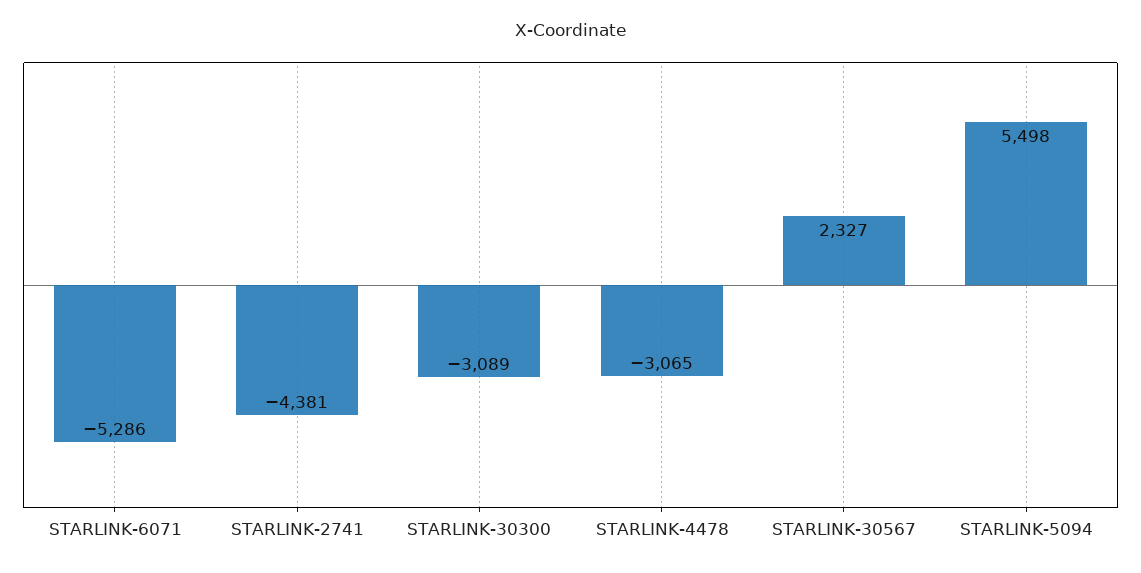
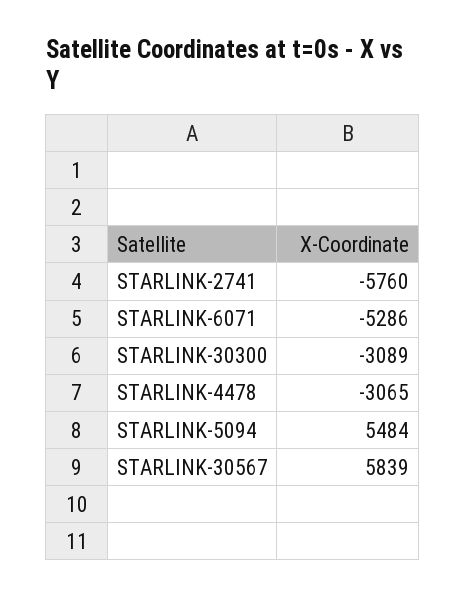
  {
    "STARLINK-6071": -5286,
-   "STARLINK-2741": -4381,
+   "STARLINK-2741": -5760,
    "STARLINK-30300": -3089,
    "STARLINK-4478": -3065,
-   "STARLINK-30567": 2327,
+   "STARLINK-30567": 5839,
-   "STARLINK-5094": 5498
+   "STARLINK-5094": 5484
  }

